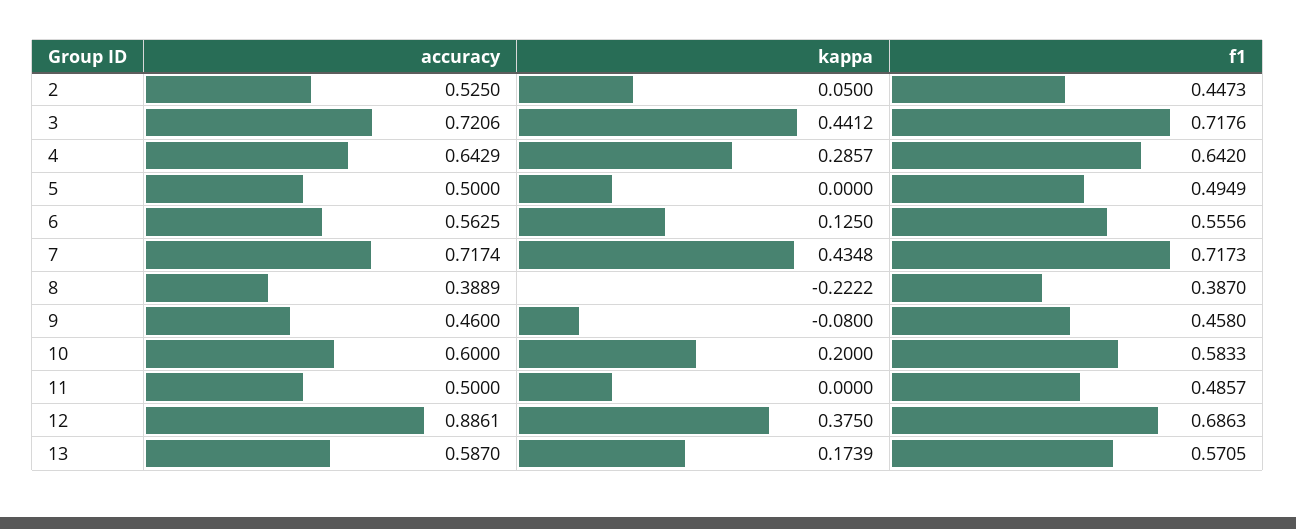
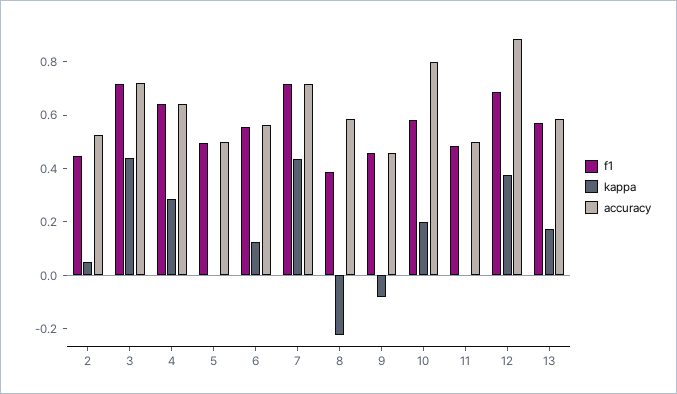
  {
    "accuracy": {
      "2": 0.525,
      "3": 0.7206,
      "4": 0.6429,
      "5": 0.5,
      "6": 0.5625,
      "7": 0.7174,
-     "8": 0.3889,
+     "8": 0.6,
      "9": 0.46,
-     "10": 0.6,
+     "10": 0.8,
      "11": 0.5,
      "12": 0.8861,
      "13": 0.587
    },
    "kappa": {
      "2": 0.05,
      "3": 0.4412,
      "4": 0.2857,
      "5": 0,
      "6": 0.125,
      "7": 0.4348,
      "8": -0.2222,
      "9": -0.08,
      "10": 0.2,
      "11": 0,
      "12": 0.375,
      "13": 0.1739
    },
    "f1": {
      "2": 0.4473,
      "3": 0.7176,
      "4": 0.642,
      "5": 0.4949,
      "6": 0.5556,
      "7": 0.7173,
      "8": 0.387,
      "9": 0.458,
      "10": 0.5833,
      "11": 0.4857,
      "12": 0.6863,
      "13": 0.5705
    }
  }

